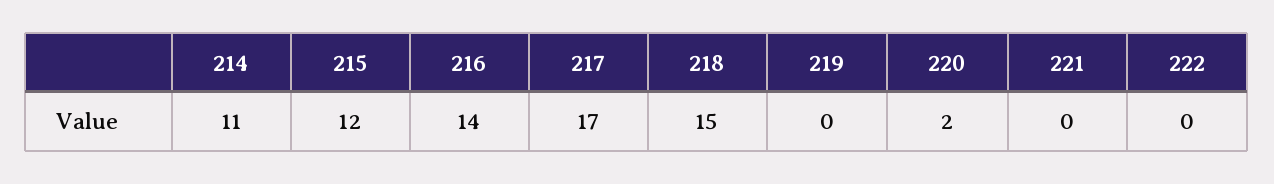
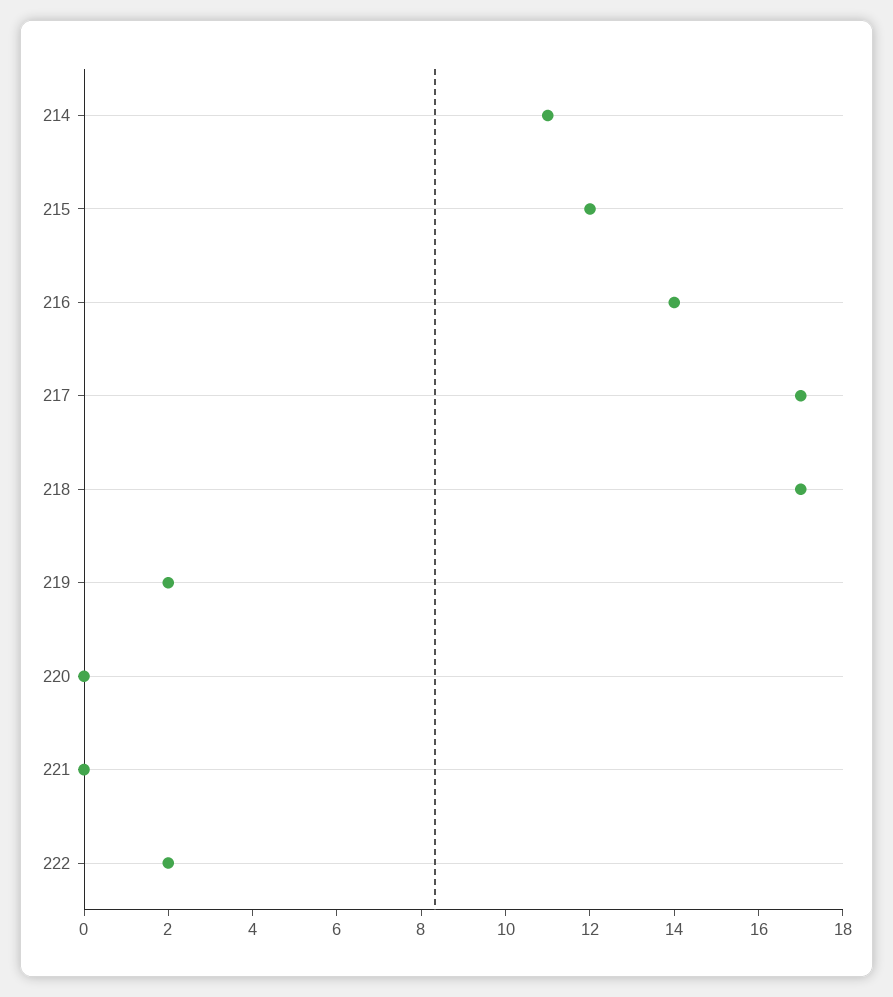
  {
    "214": 11,
    "215": 12,
    "216": 14,
    "217": 17,
-   "218": 15,
+   "218": 17,
-   "219": 0,
+   "219": 2,
-   "220": 2,
+   "220": 0,
    "221": 0,
-   "222": 0
+   "222": 2
  }

